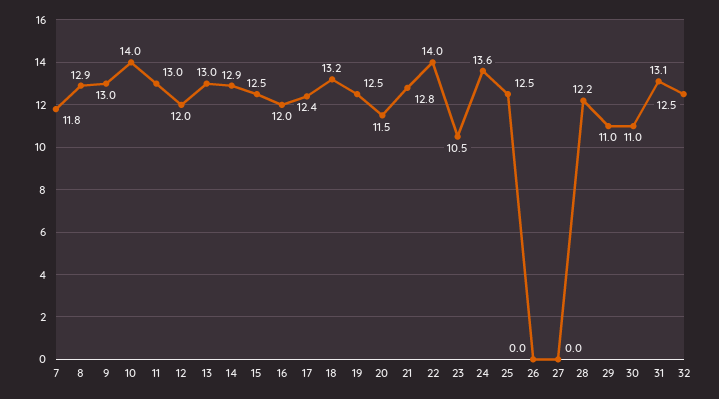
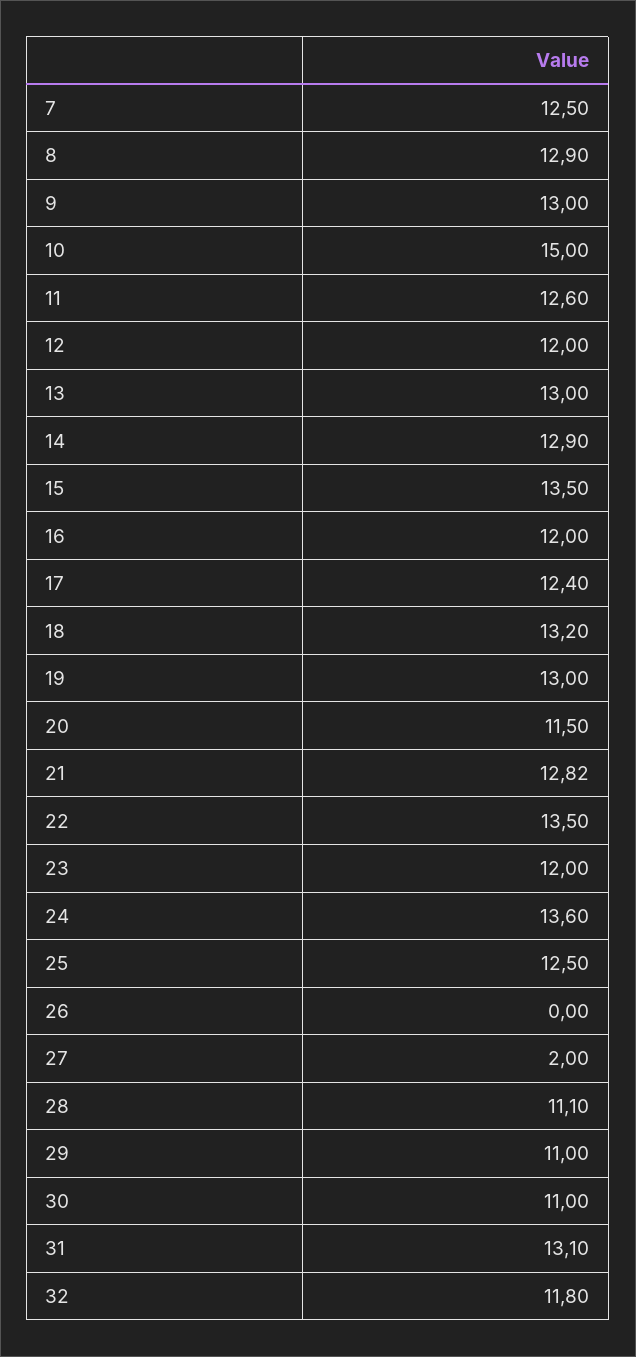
  {
-   "7": 11.8,
+   "7": 12.5,
    "8": 12.9,
    "9": 13,
-   "10": 14,
+   "10": 15,
-   "11": 13,
+   "11": 12.6,
    "12": 12,
    "13": 13,
    "14": 12.9,
-   "15": 12.5,
+   "15": 13.5,
    "16": 12,
    "17": 12.4,
    "18": 13.2,
-   "19": 12.5,
+   "19": 13,
    "20": 11.5,
    "21": 12.82,
-   "22": 14,
+   "22": 13.5,
-   "23": 10.5,
+   "23": 12,
    "24": 13.6,
    "25": 12.5,
    "26": 0,
-   "27": 0,
+   "27": 2,
-   "28": 12.2,
+   "28": 11.1,
    "29": 11,
    "30": 11,
    "31": 13.1,
-   "32": 12.5
+   "32": 11.8
  }

